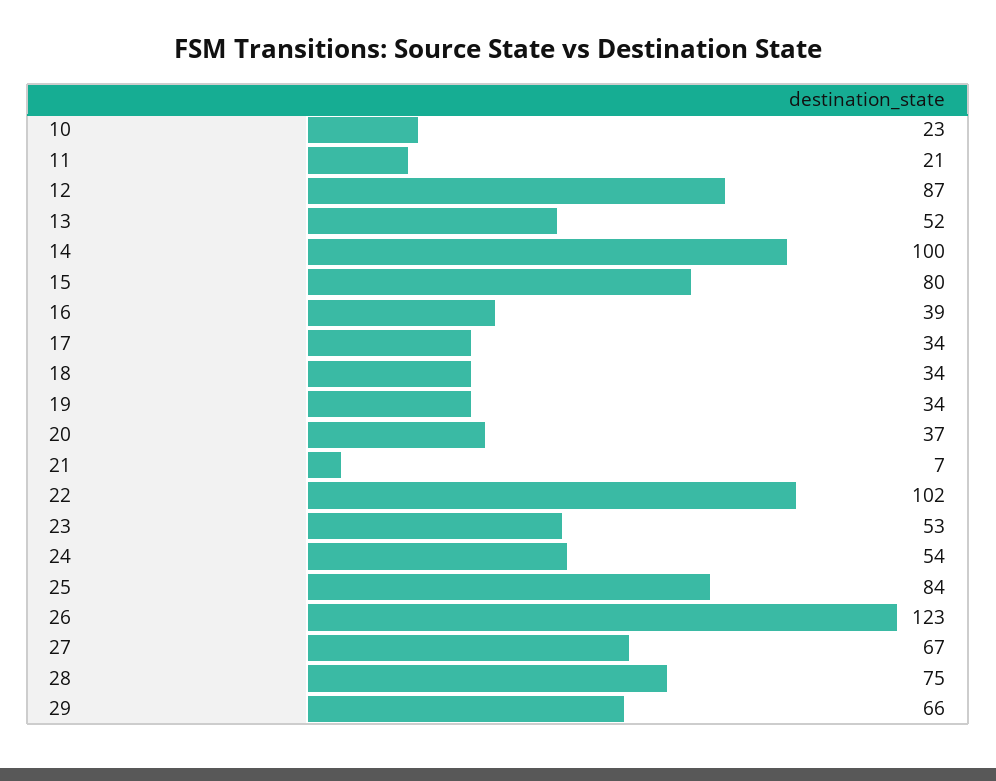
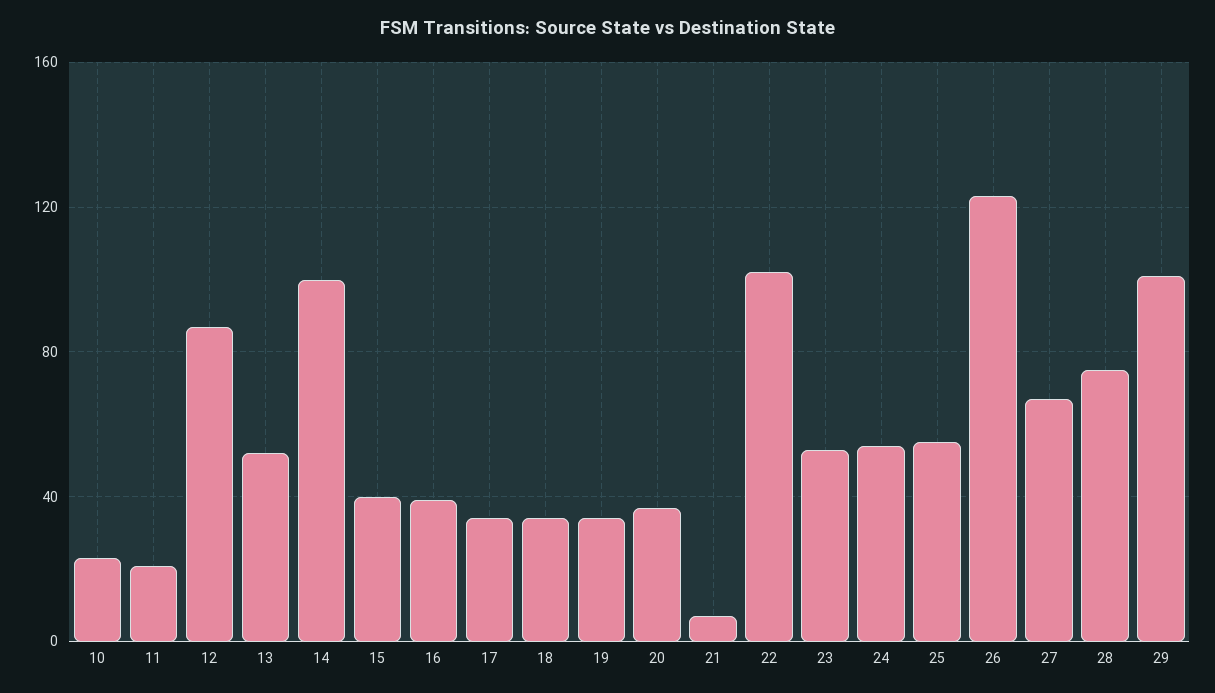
  {
    "10": 23,
    "11": 21,
    "12": 87,
    "13": 52,
    "14": 100,
-   "15": 80,
+   "15": 40,
    "16": 39,
    "17": 34,
    "18": 34,
    "19": 34,
    "20": 37,
    "21": 7,
    "22": 102,
    "23": 53,
    "24": 54,
-   "25": 84,
+   "25": 55,
    "26": 123,
    "27": 67,
    "28": 75,
-   "29": 66
+   "29": 100
  }

